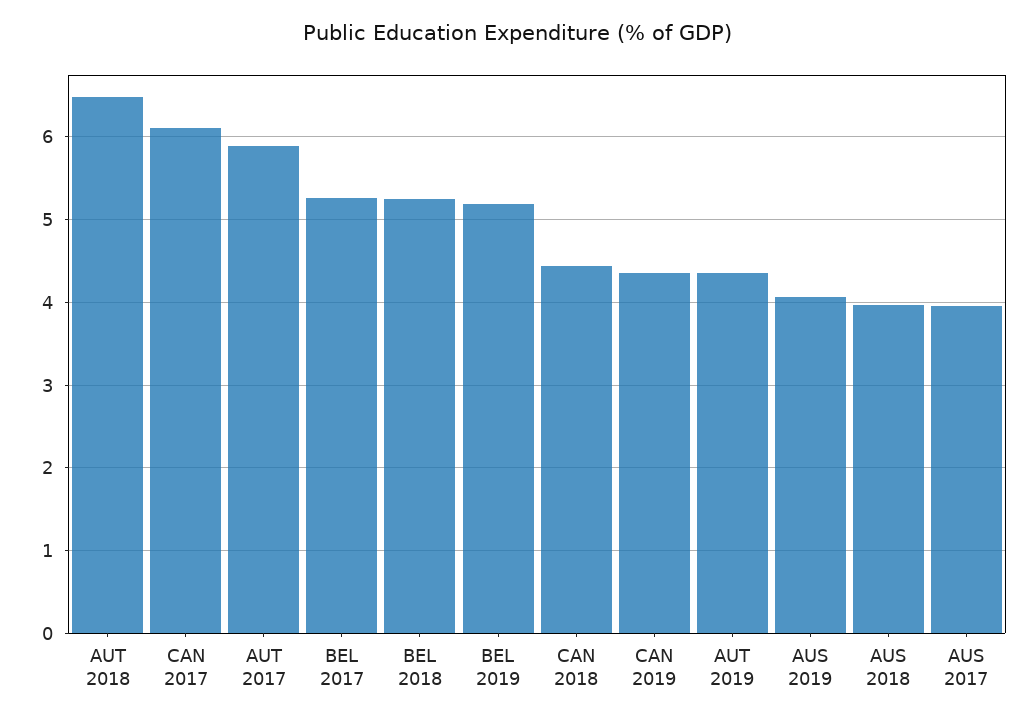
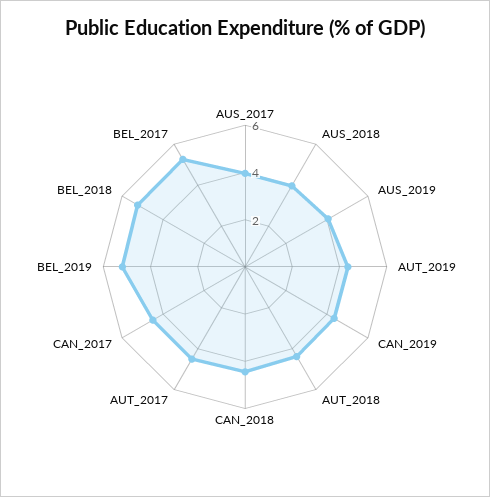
  {
-   "AUT 2018": 6.5,
+   "AUT 2018": 4.5,
-   "CAN 2017": 6.1,
+   "CAN 2017": 4.5,
-   "AUT 2017": 5.9,
+   "AUT 2017": 4.5,
    "BEL 2017": 5.3,
    "BEL 2018": 5.2,
    "BEL 2019": 5.2,
    "CAN 2018": 4.4,
    "CAN 2019": 4.4,
    "AUT 2019": 4.4,
    "AUS 2019": 4.1,
    "AUS 2018": 4,
    "AUS 2017": 4
  }

